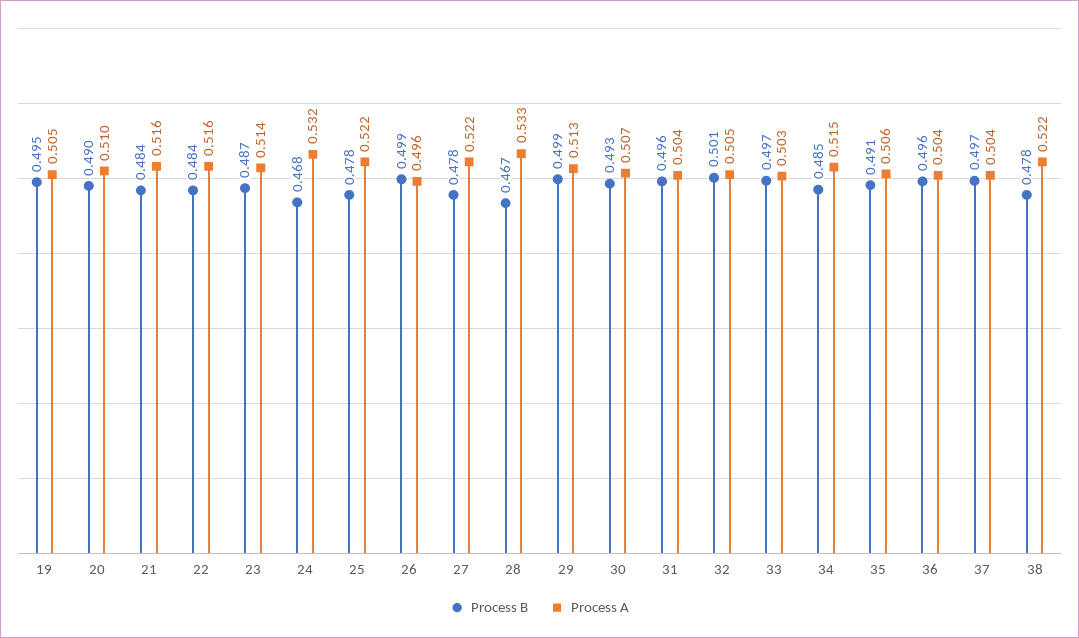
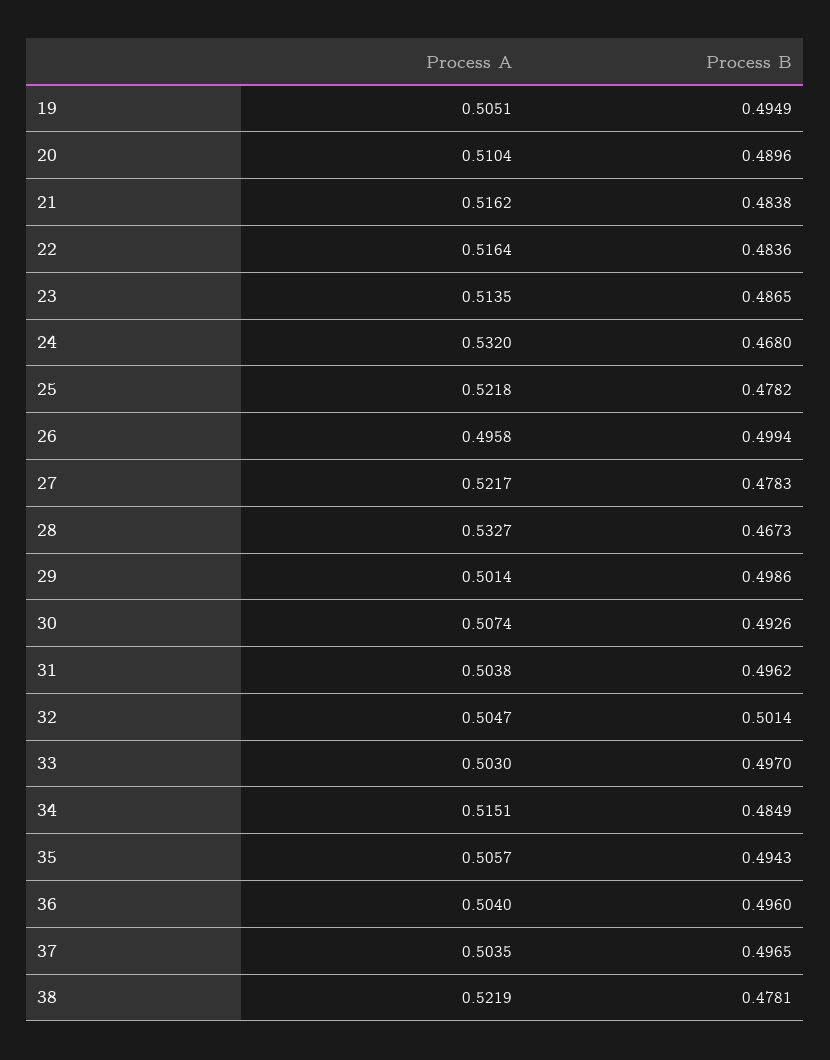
  {
    "Process B": {
      "19": 0.4949,
      "20": 0.4896,
      "21": 0.4838,
      "22": 0.4836,
      "23": 0.4865,
      "24": 0.468,
      "25": 0.4782,
      "26": 0.4994,
      "27": 0.4783,
      "28": 0.4673,
      "29": 0.4986,
      "30": 0.4926,
      "31": 0.4962,
      "32": 0.5014,
      "33": 0.497,
      "34": 0.4849,
-     "35": 0.491,
+     "35": 0.4943,
      "36": 0.496,
      "37": 0.4965,
      "38": 0.4781
    },
    "Process A": {
      "19": 0.5051,
      "20": 0.5104,
      "21": 0.5162,
      "22": 0.5164,
      "23": 0.5135,
      "24": 0.532,
      "25": 0.5218,
      "26": 0.4958,
      "27": 0.5217,
      "28": 0.5327,
-     "29": 0.513,
+     "29": 0.5014,
      "30": 0.5074,
      "31": 0.5038,
      "32": 0.5047,
      "33": 0.503,
      "34": 0.5151,
      "35": 0.5057,
      "36": 0.504,
      "37": 0.5035,
      "38": 0.5219
    }
  }

